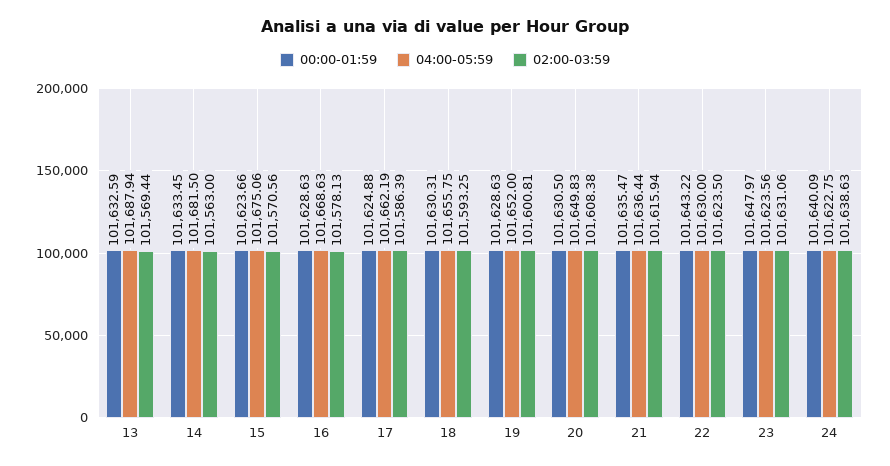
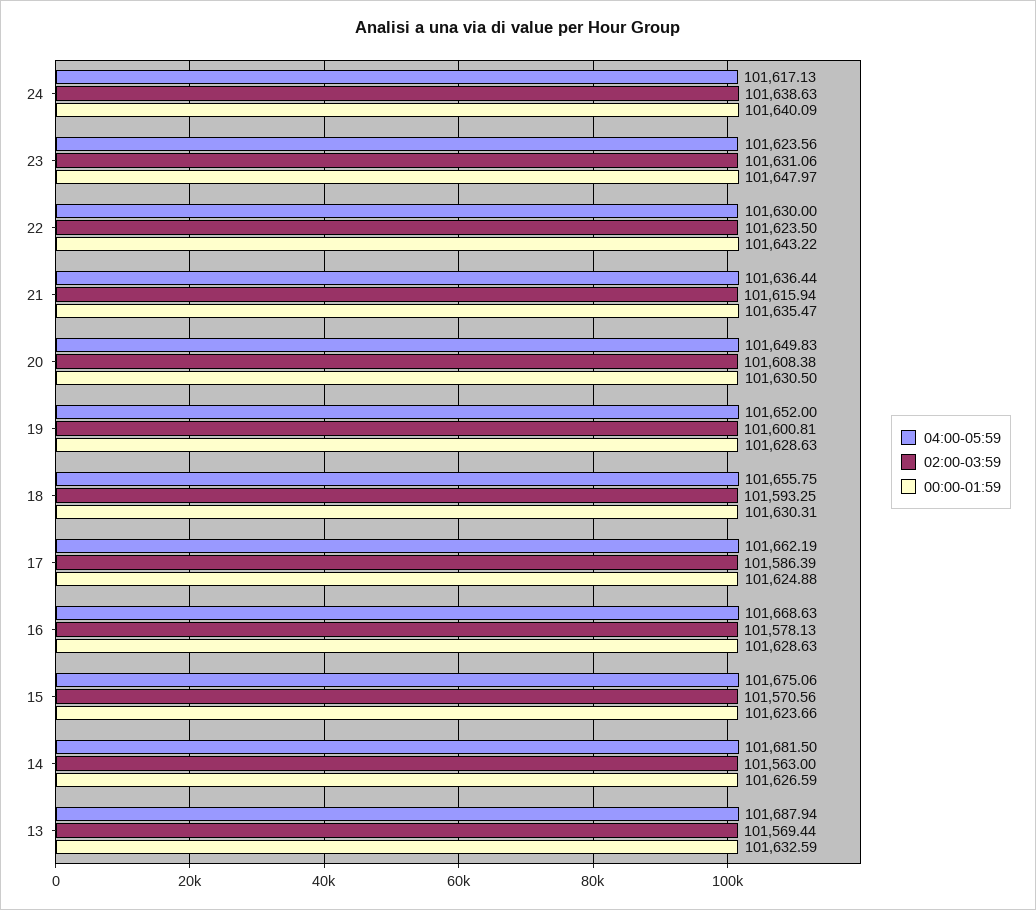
  {
    "00:00-01:59": {
      "13": 101632.59,
-     "14": 101633.45,
+     "14": 101626.59,
      "15": 101623.66,
      "16": 101628.63,
      "17": 101624.88,
      "18": 101630.31,
      "19": 101628.63,
      "20": 101630.5,
      "21": 101635.47,
      "22": 101643.22,
      "23": 101647.97,
      "24": 101640.09
    },
    "04:00-05:59": {
      "13": 101687.94,
      "14": 101681.5,
      "15": 101675.06,
      "16": 101668.63,
      "17": 101662.19,
      "18": 101655.75,
      "19": 101652,
      "20": 101649.83,
      "21": 101636.44,
      "22": 101630,
      "23": 101623.56,
-     "24": 101622.75
+     "24": 101617.13
    },
    "02:00-03:59": {
      "13": 101569.44,
      "14": 101563,
      "15": 101570.56,
      "16": 101578.13,
      "17": 101586.39,
      "18": 101593.25,
      "19": 101600.81,
      "20": 101608.38,
      "21": 101615.94,
      "22": 101623.5,
      "23": 101631.06,
      "24": 101638.63
    }
  }

